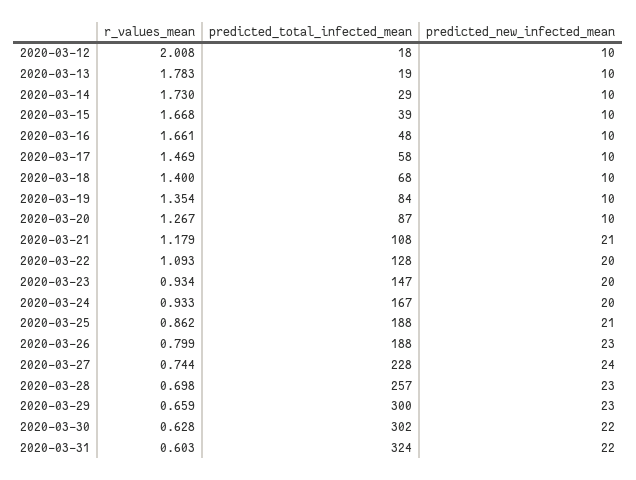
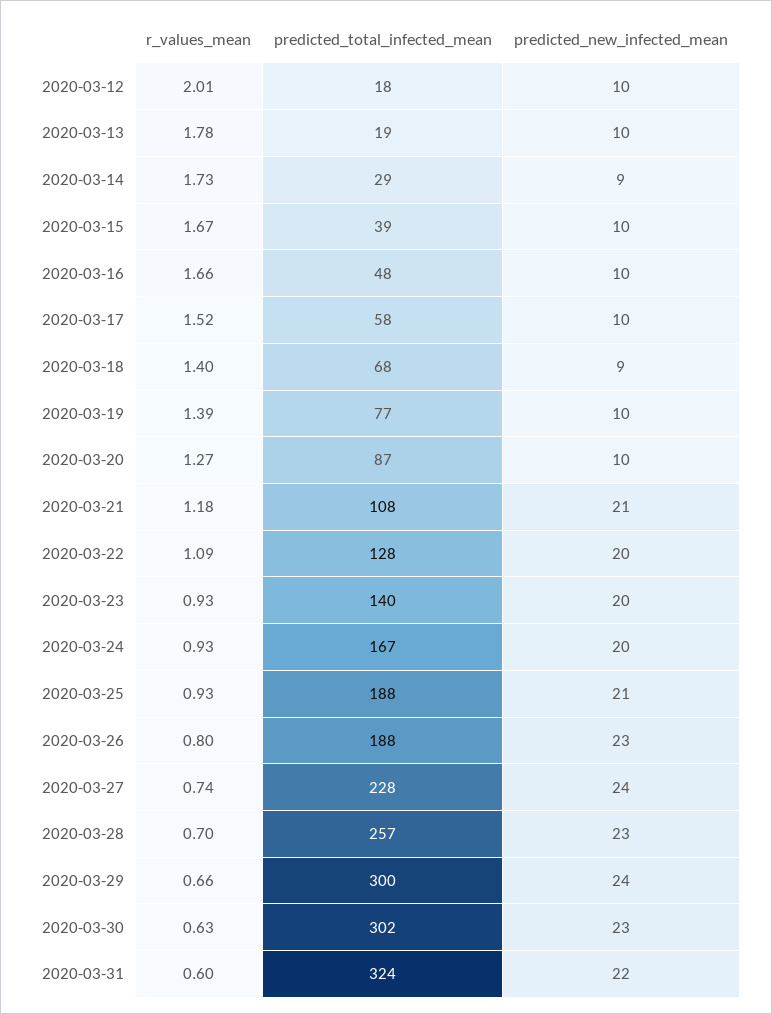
  {
    "r_values_mean": {
      "2020-03-12": 2.008,
      "2020-03-13": 1.783,
      "2020-03-14": 1.73,
      "2020-03-15": 1.668,
      "2020-03-16": 1.661,
-     "2020-03-17": 1.469,
+     "2020-03-17": 1.52,
      "2020-03-18": 1.4,
-     "2020-03-19": 1.354,
+     "2020-03-19": 1.39,
      "2020-03-20": 1.267,
      "2020-03-21": 1.179,
      "2020-03-22": 1.093,
      "2020-03-23": 0.934,
      "2020-03-24": 0.933,
-     "2020-03-25": 0.862,
+     "2020-03-25": 0.93,
      "2020-03-26": 0.799,
      "2020-03-27": 0.744,
      "2020-03-28": 0.698,
      "2020-03-29": 0.659,
      "2020-03-30": 0.628,
      "2020-03-31": 0.603
    },
    "predicted_total_infected_mean": {
      "2020-03-12": 18,
      "2020-03-13": 19,
      "2020-03-14": 29,
      "2020-03-15": 39,
      "2020-03-16": 48,
      "2020-03-17": 58,
      "2020-03-18": 68,
-     "2020-03-19": 84,
+     "2020-03-19": 77,
      "2020-03-20": 87,
      "2020-03-21": 108,
      "2020-03-22": 128,
-     "2020-03-23": 147,
+     "2020-03-23": 140,
      "2020-03-24": 167,
      "2020-03-25": 188,
      "2020-03-26": 188,
      "2020-03-27": 228,
      "2020-03-28": 257,
      "2020-03-29": 300,
      "2020-03-30": 302,
      "2020-03-31": 324
    },
    "predicted_new_infected_mean": {
      "2020-03-12": 10,
      "2020-03-13": 10,
-     "2020-03-14": 10,
+     "2020-03-14": 9,
      "2020-03-15": 10,
      "2020-03-16": 10,
      "2020-03-17": 10,
-     "2020-03-18": 10,
+     "2020-03-18": 9,
      "2020-03-19": 10,
      "2020-03-20": 10,
      "2020-03-21": 21,
      "2020-03-22": 20,
      "2020-03-23": 20,
      "2020-03-24": 20,
      "2020-03-25": 21,
      "2020-03-26": 23,
      "2020-03-27": 24,
      "2020-03-28": 23,
-     "2020-03-29": 23,
+     "2020-03-29": 24,
-     "2020-03-30": 22,
+     "2020-03-30": 23,
      "2020-03-31": 22
    }
  }

